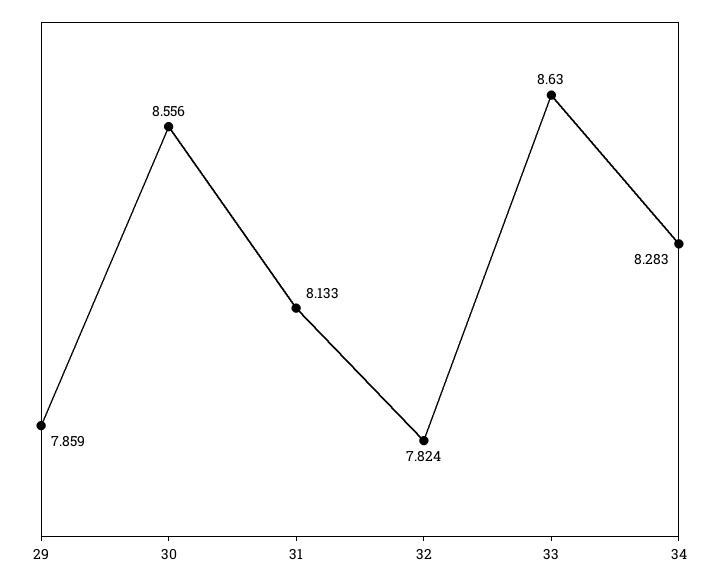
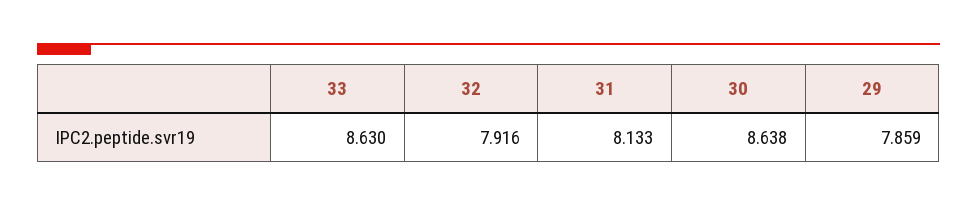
  {
    "29": 7.859,
-   "30": 8.556,
+   "30": 8.638,
    "31": 8.133,
-   "32": 7.824,
+   "32": 7.916,
-   "33": 8.63,
+   "33": 8.63
-   "34": 8.283
  }

